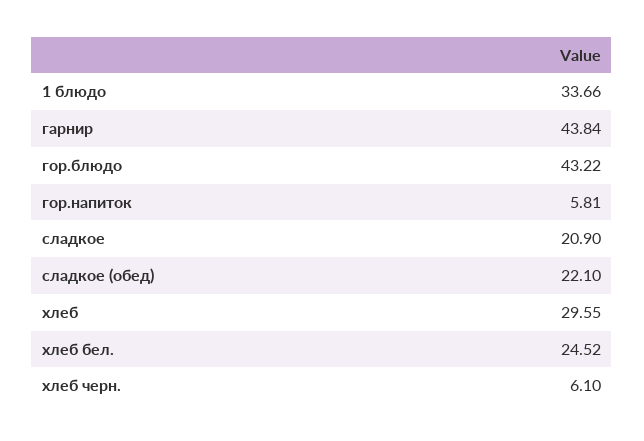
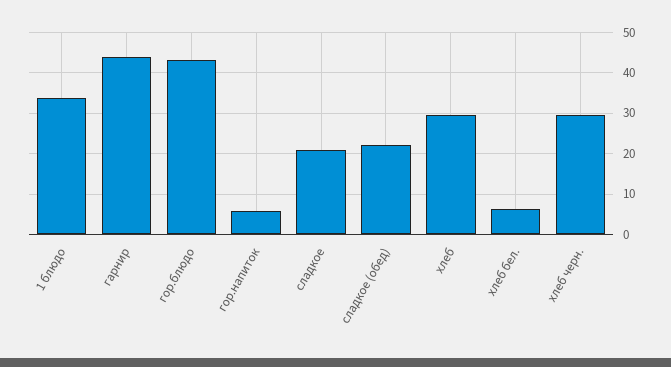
  {
    "1 блюдо": 33.66,
    "гарнир": 43.84,
    "гор.блюдо": 43.22,
    "гор.напиток": 5.81,
    "сладкое": 20.9,
    "сладкое (обед)": 22.1,
    "хлеб": 29.55,
-   "хлеб бел.": 24.52,
+   "хлеб бел.": 6,
-   "хлеб черн.": 6.1
+   "хлеб черн.": 30
  }

